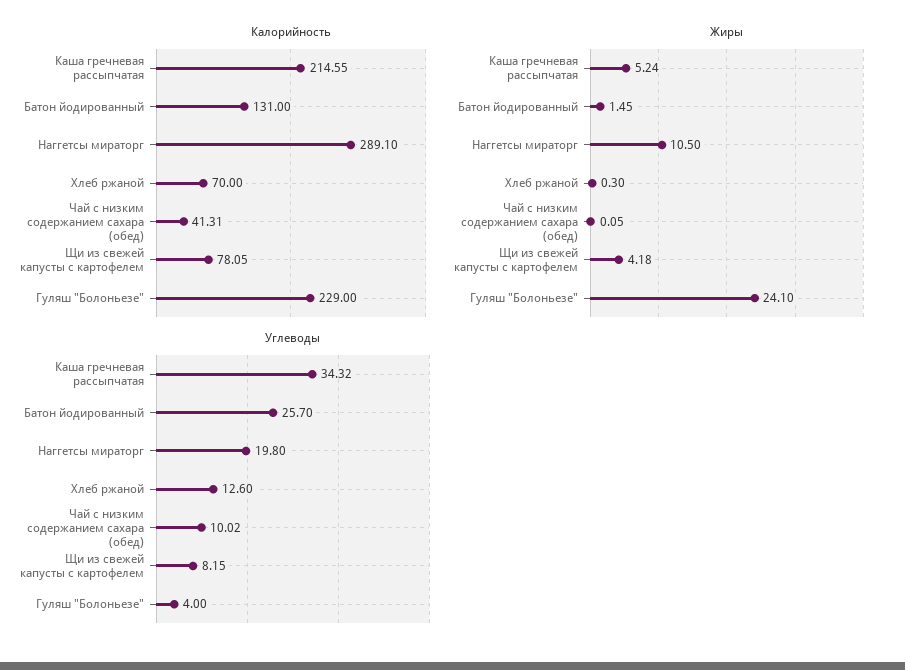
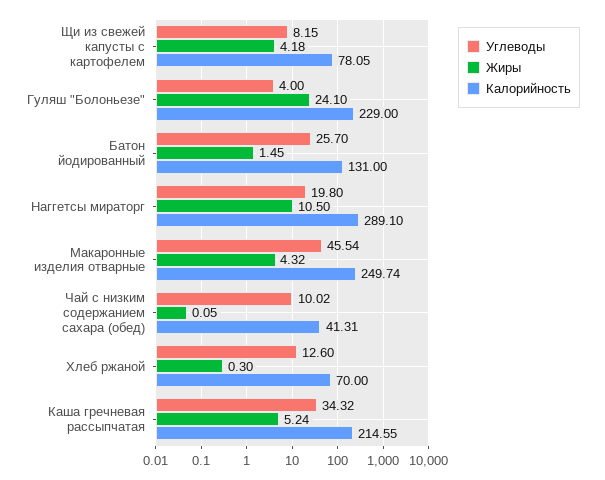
  {
    "Калорийность": {
      "Каша гречневая рассыпчатая": 214.55,
      "Батон йодированный": 131,
      "Наггетсы мираторг": 289.1,
      "Хлеб ржаной": 70,
      "Чай с низким содержанием сахара (обед)": 41.31,
      "Щи из свежей капусты с картофелем": 78.05,
-     "Гуляш \"Болоньезе\"": 229
+     "Гуляш \"Болоньезе\"": 229,
+     "Макаронные изделия отварные": 249.74
    },
    "Жиры": {
      "Каша гречневая рассыпчатая": 5.24,
      "Батон йодированный": 1.45,
      "Наггетсы мираторг": 10.5,
      "Хлеб ржаной": 0.3,
      "Чай с низким содержанием сахара (обед)": 0.05,
      "Щи из свежей капусты с картофелем": 4.18,
-     "Гуляш \"Болоньезе\"": 24.1
+     "Гуляш \"Болоньезе\"": 24.1,
+     "Макаронные изделия отварные": 4.32
    },
    "Углеводы": {
      "Каша гречневая рассыпчатая": 34.32,
      "Батон йодированный": 25.7,
      "Наггетсы мираторг": 19.8,
      "Хлеб ржаной": 12.6,
      "Чай с низким содержанием сахара (обед)": 10.02,
      "Щи из свежей капусты с картофелем": 8.15,
-     "Гуляш \"Болоньезе\"": 4
+     "Гуляш \"Болоньезе\"": 4,
+     "Макаронные изделия отварные": 45.54
    }
  }

